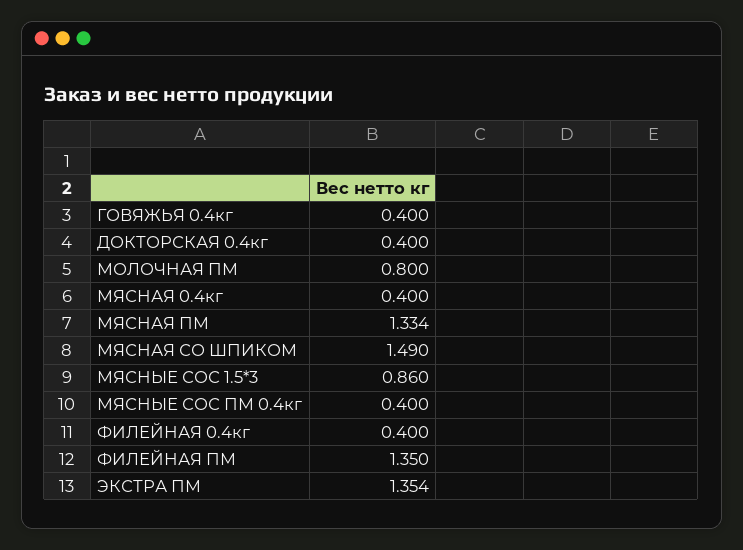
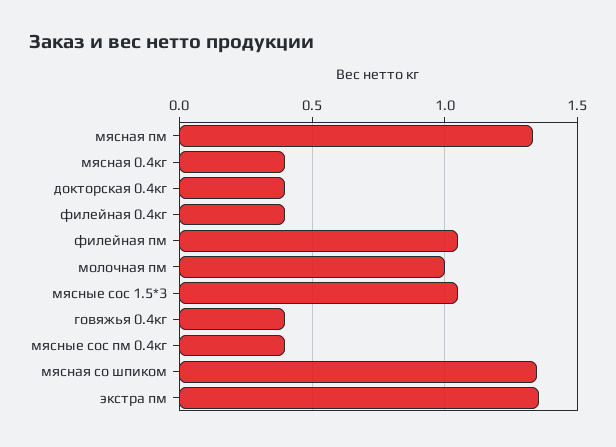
  {
    "ГОВЯЖЬЯ 0.4кг": 0.4,
    "ДОКТОРСКАЯ 0.4кг": 0.4,
-   "МОЛОЧНАЯ ПМ": 0.8,
+   "МОЛОЧНАЯ ПМ": 1,
    "МЯСНАЯ 0.4кг": 0.4,
    "МЯСНАЯ ПМ": 1.334,
-   "МЯСНАЯ СО ШПИКОМ": 1.49,
+   "МЯСНАЯ СО ШПИКОМ": 1.35,
-   "МЯСНЫЕ СОС 1.5*3": 0.86,
+   "МЯСНЫЕ СОС 1.5*3": 1.05,
    "МЯСНЫЕ СОС ПМ 0.4кг": 0.4,
    "ФИЛЕЙНАЯ 0.4кг": 0.4,
-   "ФИЛЕЙНАЯ ПМ": 1.35,
+   "ФИЛЕЙНАЯ ПМ": 1.05,
    "ЭКСТРА ПМ": 1.354
  }

